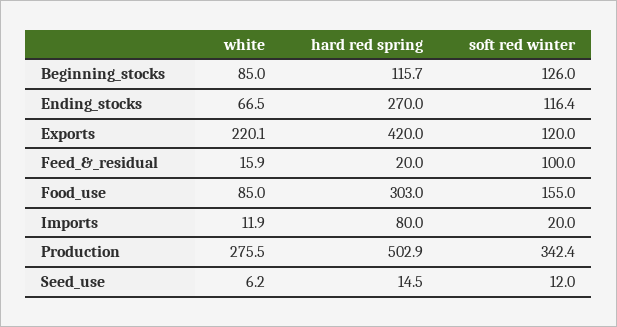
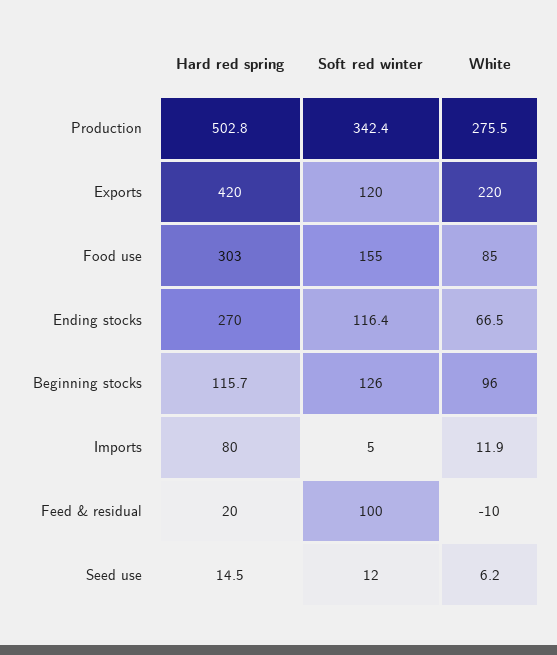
  {
    "white": {
-     "Beginning_stocks": 85,
+     "Beginning_stocks": 96,
      "Ending_stocks": 66.5,
-     "Exports": 220.1,
+     "Exports": 220,
-     "Feed_&_residual": 15.9,
+     "Feed_&_residual": -10,
      "Food_use": 85,
      "Imports": 11.9,
      "Production": 275.5,
      "Seed_use": 6.2
    },
    "hard red spring": {
      "Beginning_stocks": 115.7,
      "Ending_stocks": 270,
      "Exports": 420,
      "Feed_&_residual": 20,
      "Food_use": 303,
      "Imports": 80,
-     "Production": 502.9,
+     "Production": 502.8,
      "Seed_use": 14.5
    },
    "soft red winter": {
      "Beginning_stocks": 126,
      "Ending_stocks": 116.4,
      "Exports": 120,
      "Feed_&_residual": 100,
      "Food_use": 155,
-     "Imports": 20,
+     "Imports": 5,
      "Production": 342.4,
      "Seed_use": 12
    }
  }

